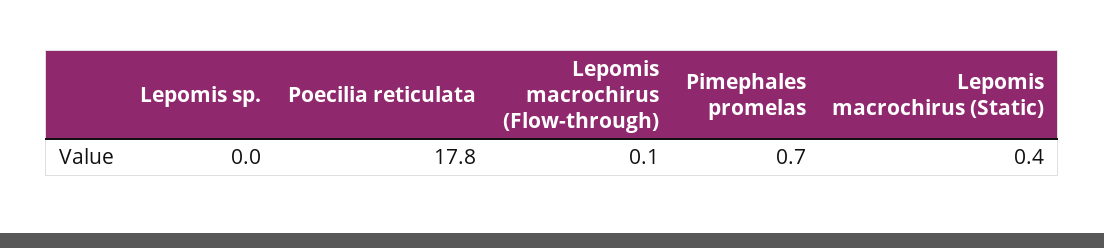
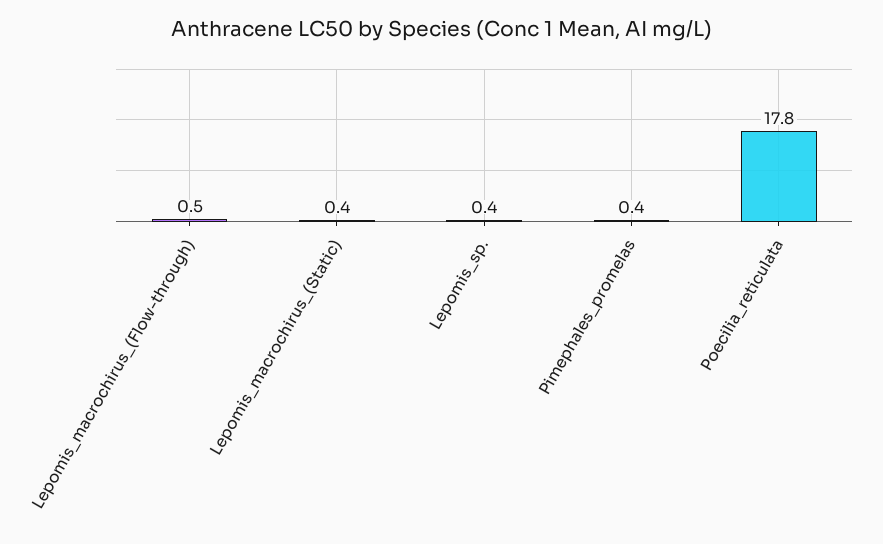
  {
-   "Lepomis sp.": 0,
+   "Lepomis sp.": 0.4,
    "Poecilia reticulata": 17.8,
-   "Lepomis macrochirus (Flow-through)": 0.1,
+   "Lepomis macrochirus (Flow-through)": 0.5,
-   "Pimephales promelas": 0.7,
+   "Pimephales promelas": 0.4,
    "Lepomis macrochirus (Static)": 0.4
  }

